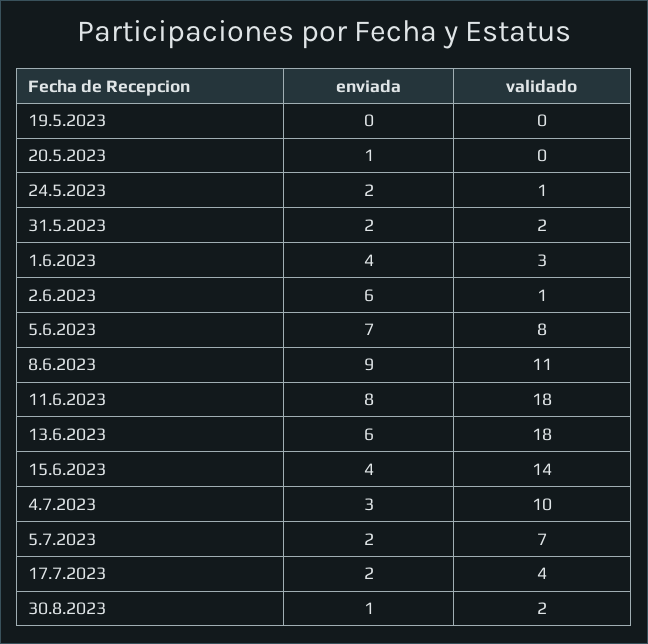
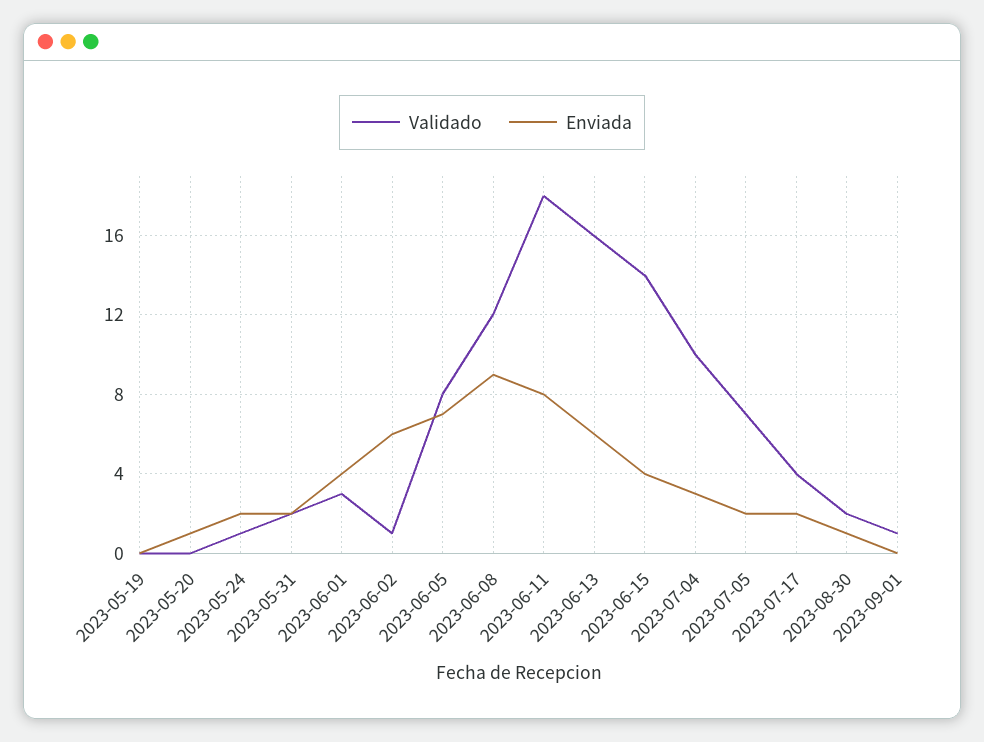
  {
    "enviada": {
      "19.5.2023": 0,
      "20.5.2023": 1,
      "24.5.2023": 2,
      "31.5.2023": 2,
      "1.6.2023": 4,
      "2.6.2023": 6,
      "5.6.2023": 7,
      "8.6.2023": 9,
      "11.6.2023": 8,
      "13.6.2023": 6,
      "15.6.2023": 4,
      "4.7.2023": 3,
      "5.7.2023": 2,
      "17.7.2023": 2,
-     "30.8.2023": 1
+     "30.8.2023": 1,
+     "2023-09-01": 0
    },
    "validado": {
      "19.5.2023": 0,
      "20.5.2023": 0,
      "24.5.2023": 1,
      "31.5.2023": 2,
      "1.6.2023": 3,
      "2.6.2023": 1,
      "5.6.2023": 8,
-     "8.6.2023": 11,
+     "8.6.2023": 12,
      "11.6.2023": 18,
-     "13.6.2023": 18,
+     "13.6.2023": 16,
      "15.6.2023": 14,
      "4.7.2023": 10,
      "5.7.2023": 7,
      "17.7.2023": 4,
-     "30.8.2023": 2
+     "30.8.2023": 2,
+     "2023-09-01": 1
    }
  }

